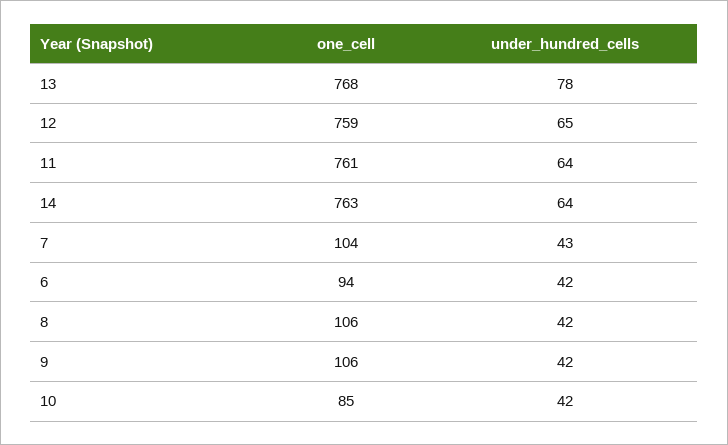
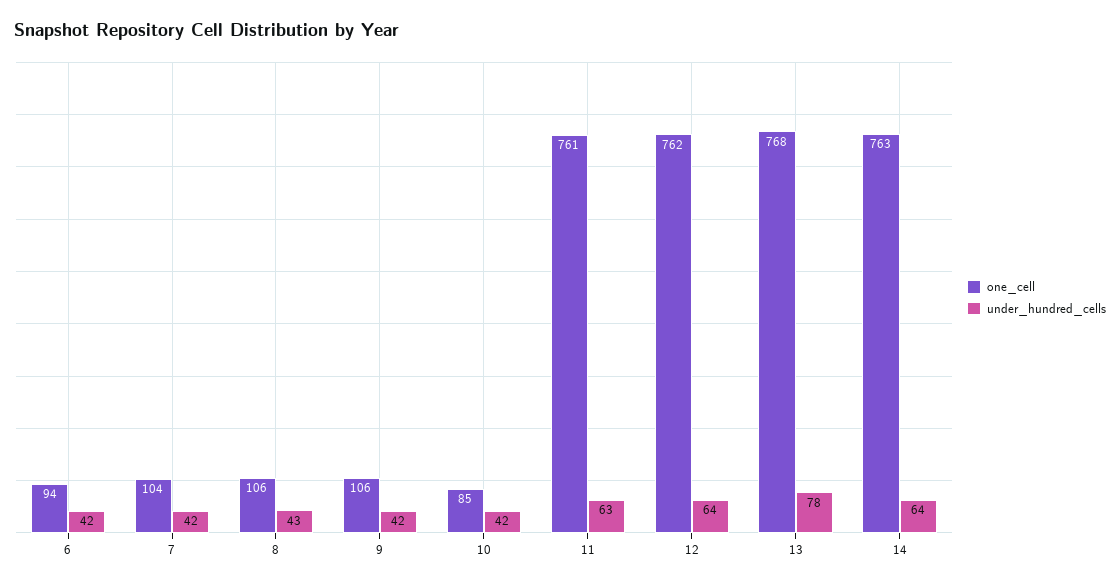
  {
    "one_cell": {
      "13": 768,
-     "12": 759,
+     "12": 762,
      "11": 761,
      "14": 763,
      "7": 104,
      "6": 94,
      "8": 106,
      "9": 106,
      "10": 85
    },
    "under_hundred_cells": {
      "13": 78,
-     "12": 65,
+     "12": 64,
-     "11": 64,
+     "11": 63,
      "14": 64,
-     "7": 43,
+     "7": 42,
      "6": 42,
-     "8": 42,
+     "8": 43,
      "9": 42,
      "10": 42
    }
  }

